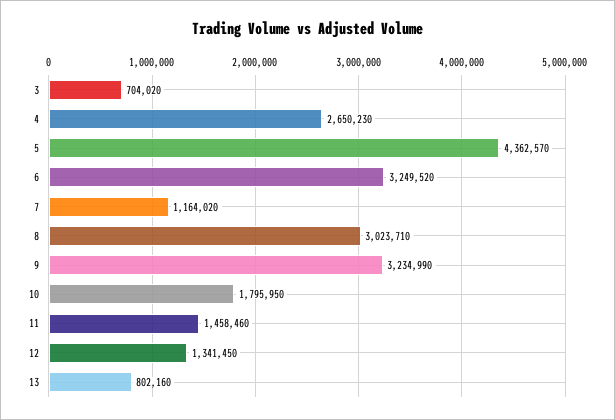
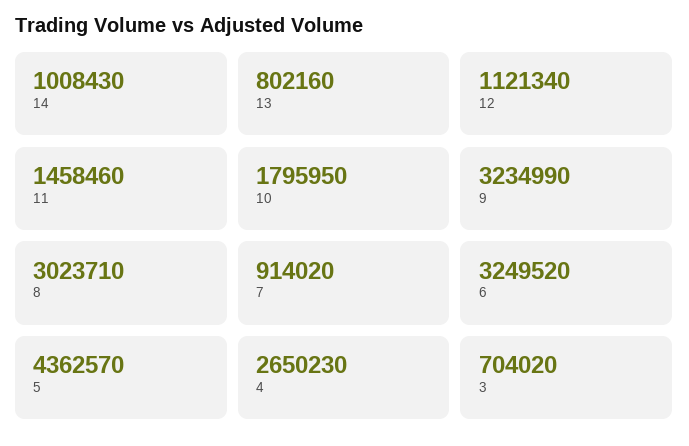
  {
    "3": 704020,
    "4": 2650230,
    "5": 4362570,
    "6": 3249520,
-   "7": 1164020,
+   "7": 914020,
    "8": 3023710,
    "9": 3234990,
    "10": 1795950,
    "11": 1458460,
-   "12": 1341450,
+   "12": 1121340,
-   "13": 802160
+   "13": 802160,
+   "14": 1008430
  }

